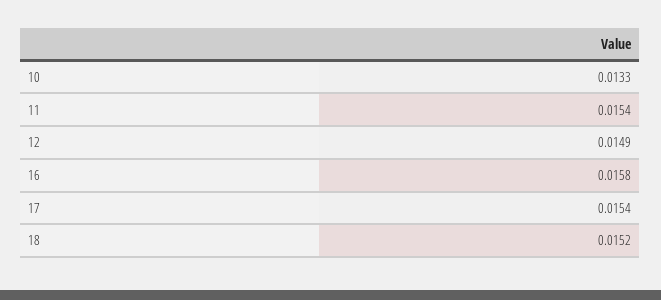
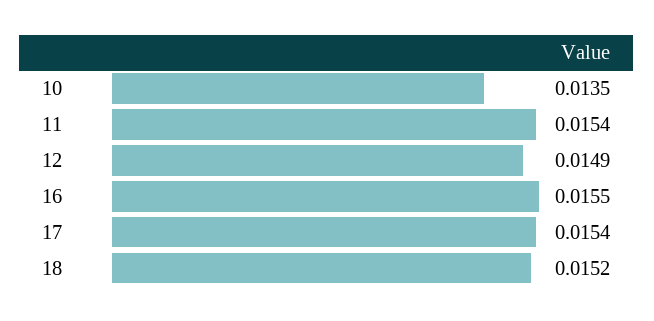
  {
-   "10": 0.0133,
+   "10": 0.0135,
    "11": 0.0154,
    "12": 0.0149,
-   "16": 0.0158,
+   "16": 0.0155,
    "17": 0.0154,
    "18": 0.0152
  }

